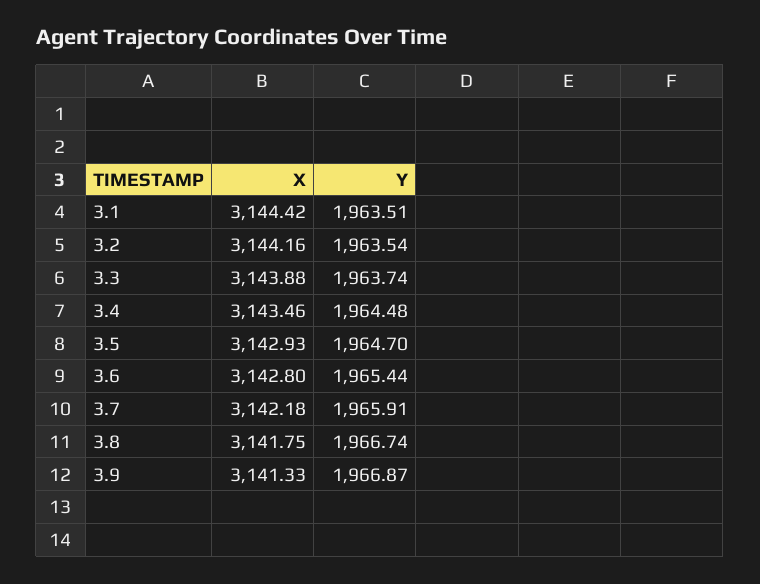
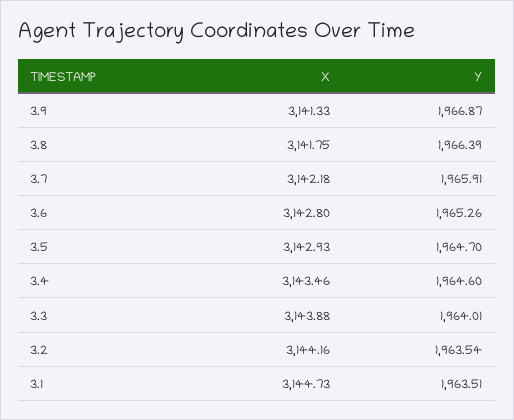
  {
    "X": {
-     "3.1": 3144.42,
+     "3.1": 3144.73,
      "3.2": 3144.16,
      "3.3": 3143.88,
      "3.4": 3143.46,
      "3.5": 3142.93,
      "3.6": 3142.8,
      "3.7": 3142.18,
      "3.8": 3141.75,
      "3.9": 3141.33
    },
    "Y": {
      "3.1": 1963.51,
      "3.2": 1963.54,
-     "3.3": 1963.74,
+     "3.3": 1964.01,
-     "3.4": 1964.48,
+     "3.4": 1964.6,
      "3.5": 1964.7,
-     "3.6": 1965.44,
+     "3.6": 1965.26,
      "3.7": 1965.91,
-     "3.8": 1966.74,
+     "3.8": 1966.39,
      "3.9": 1966.87
    }
  }

